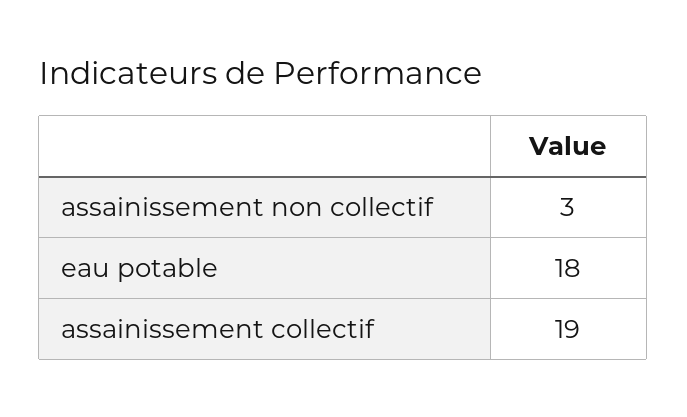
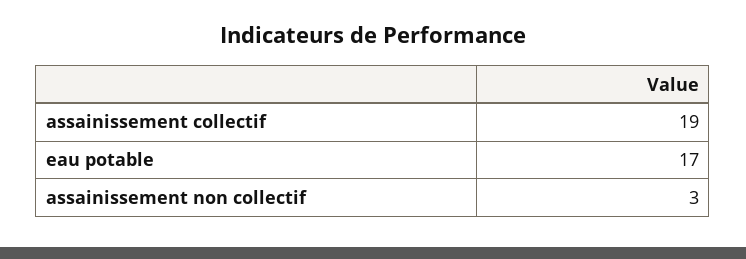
  {
    "assainissement non collectif": 3,
-   "eau potable": 18,
+   "eau potable": 17,
    "assainissement collectif": 19
  }

